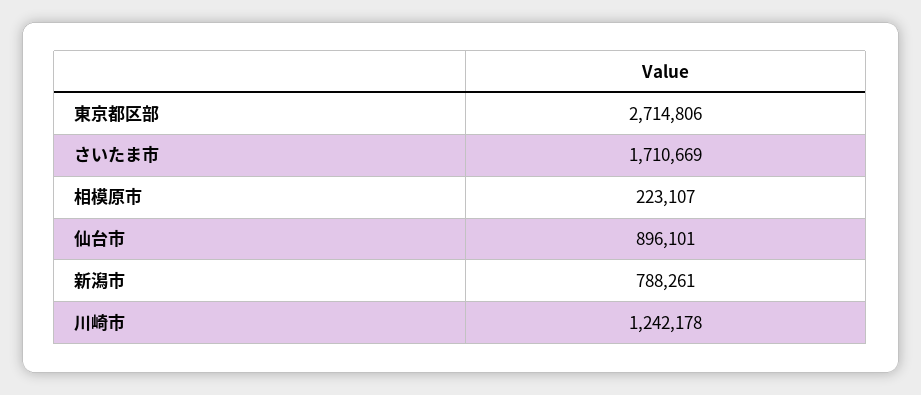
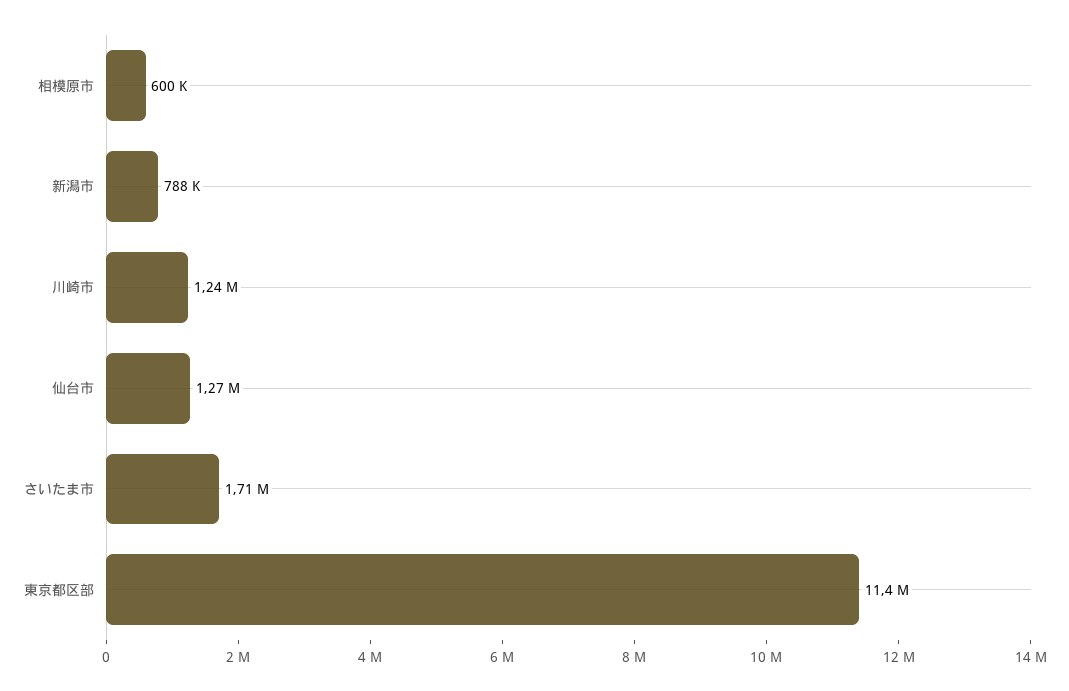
  {
-   "東京都区部": 2714806,
+   "東京都区部": 11400000,
    "さいたま市": 1710669,
-   "相模原市": 223107,
+   "相模原市": 600000,
-   "仙台市": 896101,
+   "仙台市": 1270000,
    "新潟市": 788261,
    "川崎市": 1242178
  }

